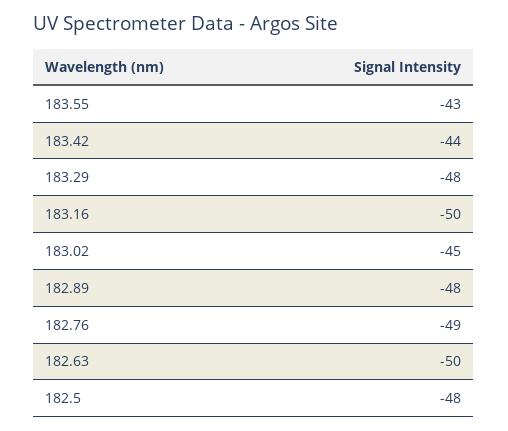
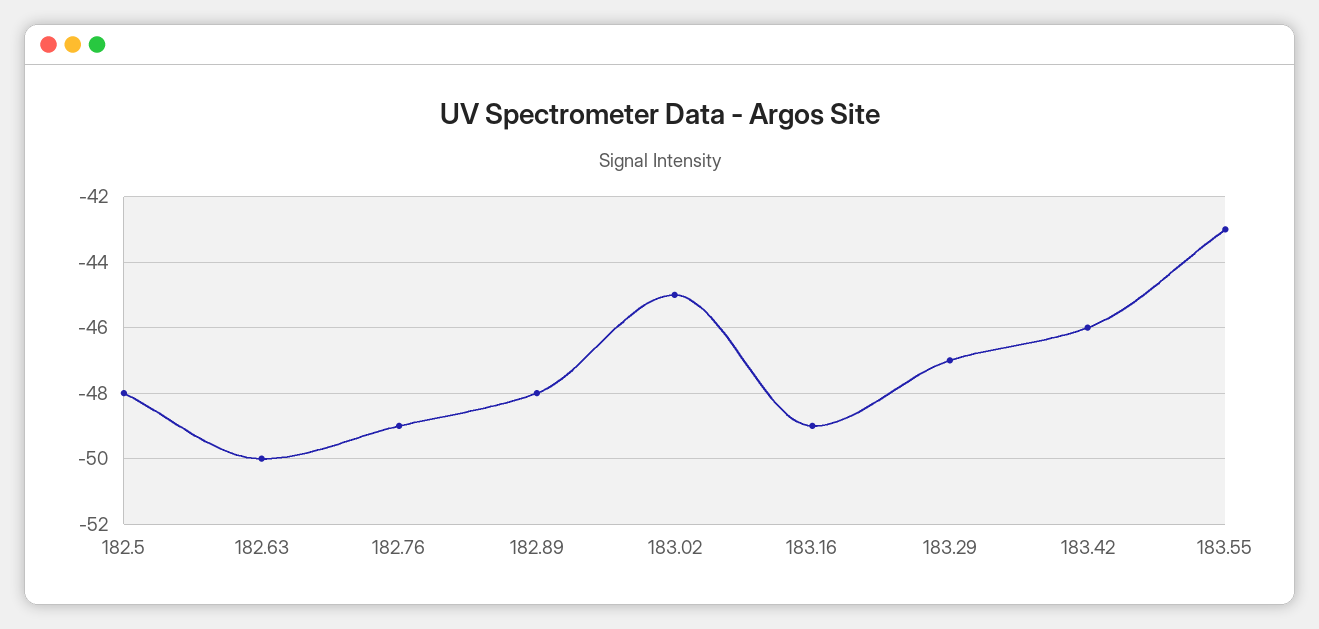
  {
    "183.55": -43,
-   "183.42": -44,
+   "183.42": -46,
-   "183.29": -48,
+   "183.29": -47,
-   "183.16": -50,
+   "183.16": -49,
    "183.02": -45,
    "182.89": -48,
    "182.76": -49,
    "182.63": -50,
    "182.5": -48
  }

